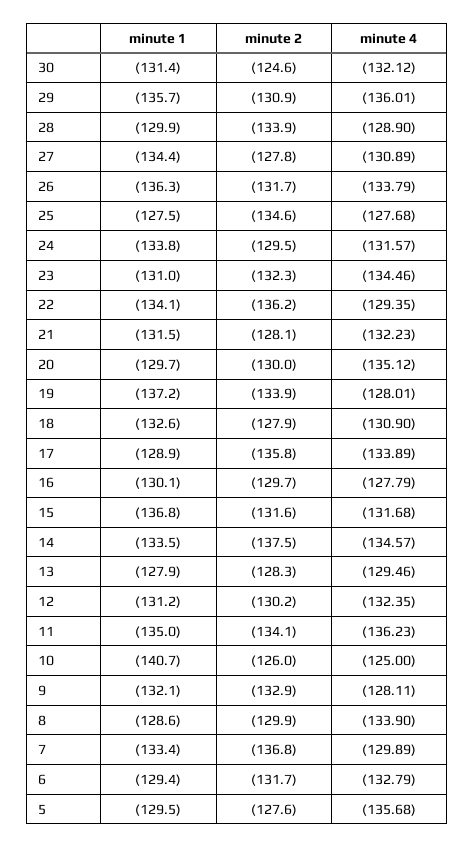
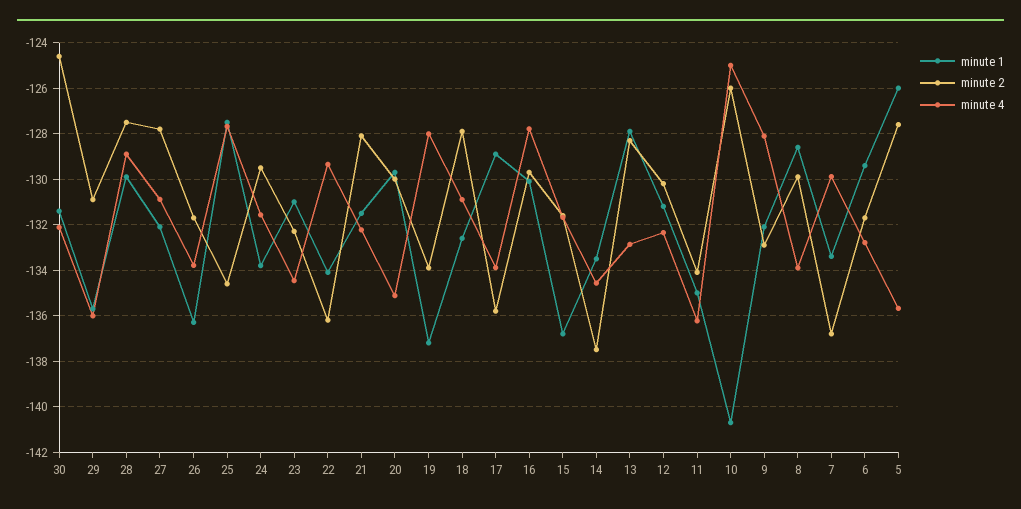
  {
    "minute 1": {
      "30": -131.4,
      "29": -135.7,
      "28": -129.9,
-     "27": -134.4,
+     "27": -132,
      "26": -136.3,
      "25": -127.5,
      "24": -133.8,
      "23": -131,
      "22": -134.1,
      "21": -131.5,
      "20": -129.7,
      "19": -137.2,
      "18": -132.6,
      "17": -128.9,
      "16": -130.1,
      "15": -136.8,
      "14": -133.5,
      "13": -127.9,
      "12": -131.2,
      "11": -135,
      "10": -140.7,
      "9": -132.1,
      "8": -128.6,
      "7": -133.4,
      "6": -129.4,
-     "5": -129.5
+     "5": -126
    },
    "minute 2": {
      "30": -124.6,
      "29": -130.9,
-     "28": -133.9,
+     "28": -127.5,
      "27": -127.8,
      "26": -131.7,
      "25": -134.6,
      "24": -129.5,
      "23": -132.3,
      "22": -136.2,
      "21": -128.1,
      "20": -130,
      "19": -133.9,
      "18": -127.9,
      "17": -135.8,
      "16": -129.7,
      "15": -131.6,
      "14": -137.5,
      "13": -128.3,
      "12": -130.2,
      "11": -134.1,
      "10": -126,
      "9": -132.9,
      "8": -129.9,
      "7": -136.8,
      "6": -131.7,
      "5": -127.6
    },
    "minute 4": {
      "30": -132.12,
      "29": -136.01,
      "28": -128.9,
      "27": -130.89,
      "26": -133.79,
      "25": -127.68,
      "24": -131.57,
      "23": -134.46,
      "22": -129.35,
      "21": -132.23,
      "20": -135.12,
      "19": -128.01,
      "18": -130.9,
      "17": -133.89,
      "16": -127.79,
      "15": -131.68,
      "14": -134.57,
-     "13": -129.46,
+     "13": -133,
      "12": -132.35,
      "11": -136.23,
      "10": -125,
      "9": -128.11,
      "8": -133.9,
      "7": -129.89,
      "6": -132.79,
      "5": -135.68
    }
  }

